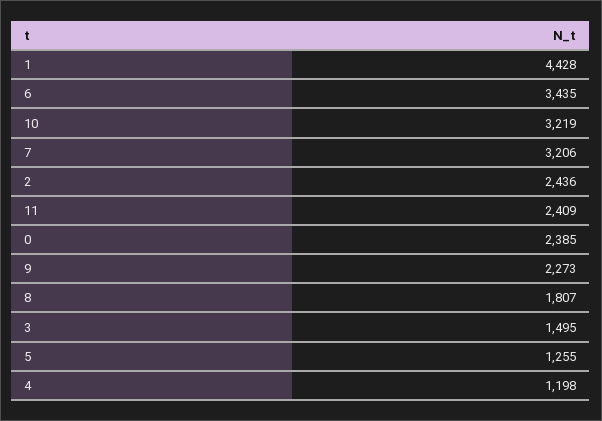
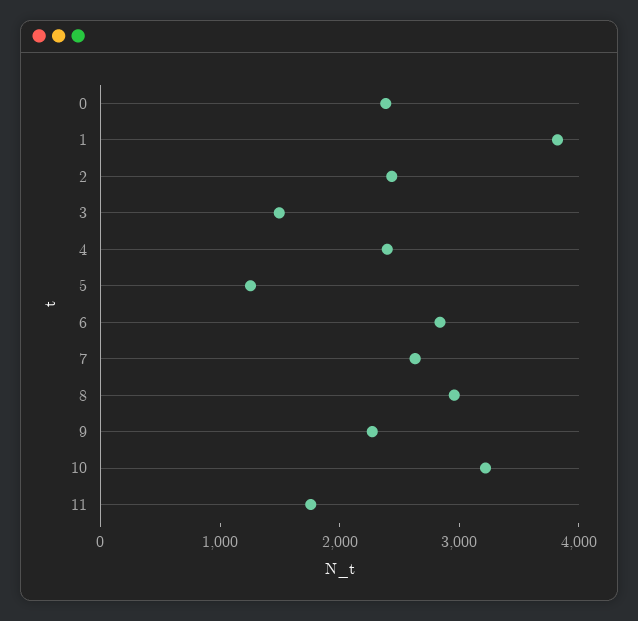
  {
-   "1": 4428,
+   "1": 3800,
-   "6": 3435,
+   "6": 2800,
    "10": 3219,
-   "7": 3206,
+   "7": 2600,
    "2": 2436,
-   "11": 2409,
+   "11": 1800,
    "0": 2385,
    "9": 2273,
-   "8": 1807,
+   "8": 3000,
    "3": 1495,
    "5": 1255,
-   "4": 1198
+   "4": 2400
  }

